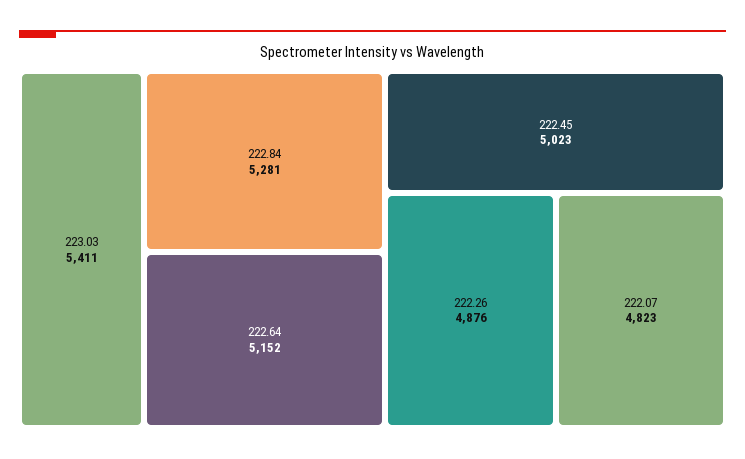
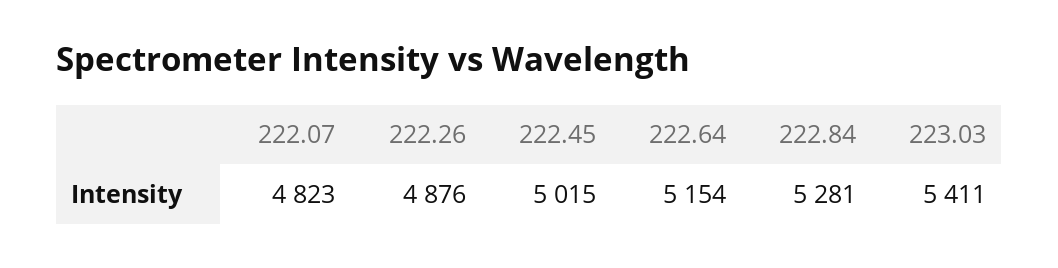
  {
    "223.03": 5411,
    "222.84": 5281,
-   "222.64": 5152,
+   "222.64": 5154,
-   "222.45": 5023,
+   "222.45": 5015,
    "222.26": 4876,
    "222.07": 4823
  }

